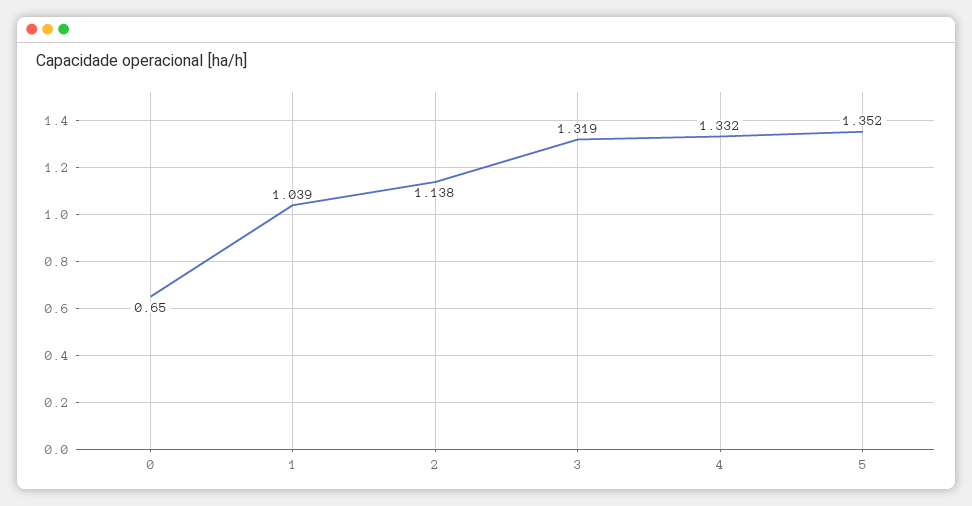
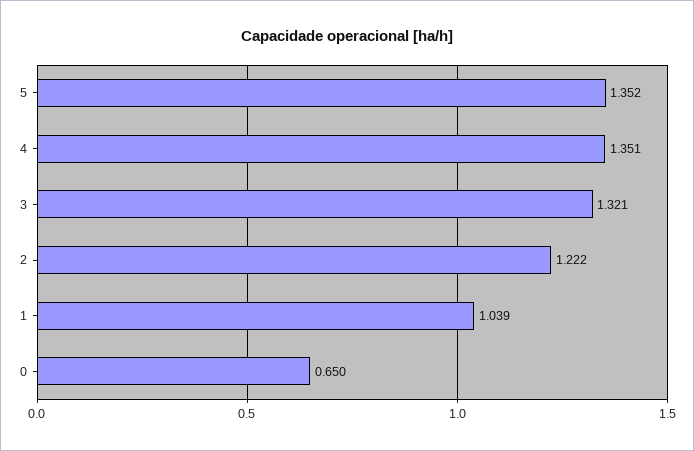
  {
    "0": 0.65,
    "1": 1.039,
-   "2": 1.138,
+   "2": 1.222,
-   "3": 1.319,
+   "3": 1.321,
-   "4": 1.332,
+   "4": 1.351,
    "5": 1.352
  }

